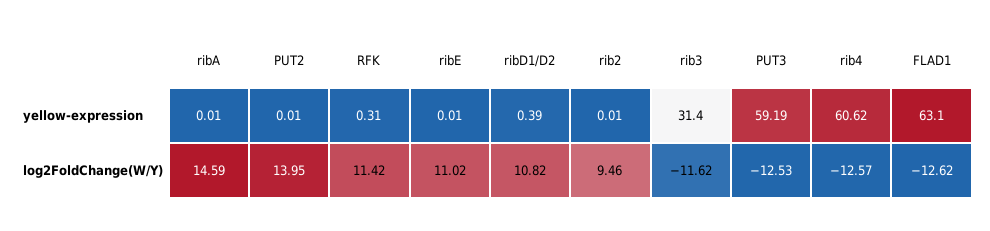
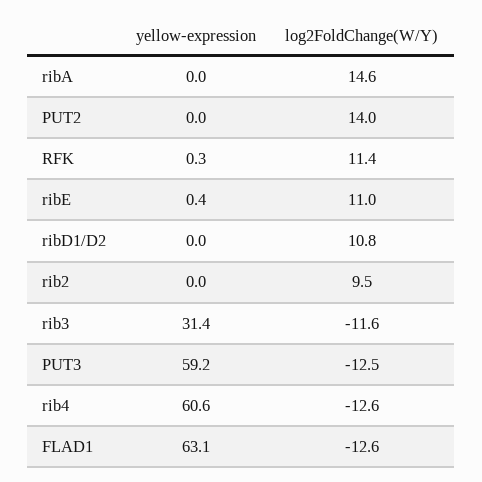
  {
    "ribA": {
      "yellow-expression": 0.01,
      "log2FoldChange(W/Y)": 14.59
    },
    "PUT2": {
      "yellow-expression": 0.01,
      "log2FoldChange(W/Y)": 13.95
    },
    "RFK": {
      "yellow-expression": 0.31,
      "log2FoldChange(W/Y)": 11.42
    },
    "ribE": {
-     "yellow-expression": 0.01,
+     "yellow-expression": 0.4,
      "log2FoldChange(W/Y)": 11.02
    },
    "ribD1/D2": {
-     "yellow-expression": 0.39,
+     "yellow-expression": 0,
      "log2FoldChange(W/Y)": 10.82
    },
    "rib2": {
      "yellow-expression": 0.01,
      "log2FoldChange(W/Y)": 9.46
    },
    "rib3": {
      "yellow-expression": 31.4,
      "log2FoldChange(W/Y)": -11.62
    },
    "PUT3": {
      "yellow-expression": 59.19,
      "log2FoldChange(W/Y)": -12.53
    },
    "rib4": {
      "yellow-expression": 60.62,
      "log2FoldChange(W/Y)": -12.57
    },
    "FLAD1": {
      "yellow-expression": 63.1,
      "log2FoldChange(W/Y)": -12.62
    }
  }

